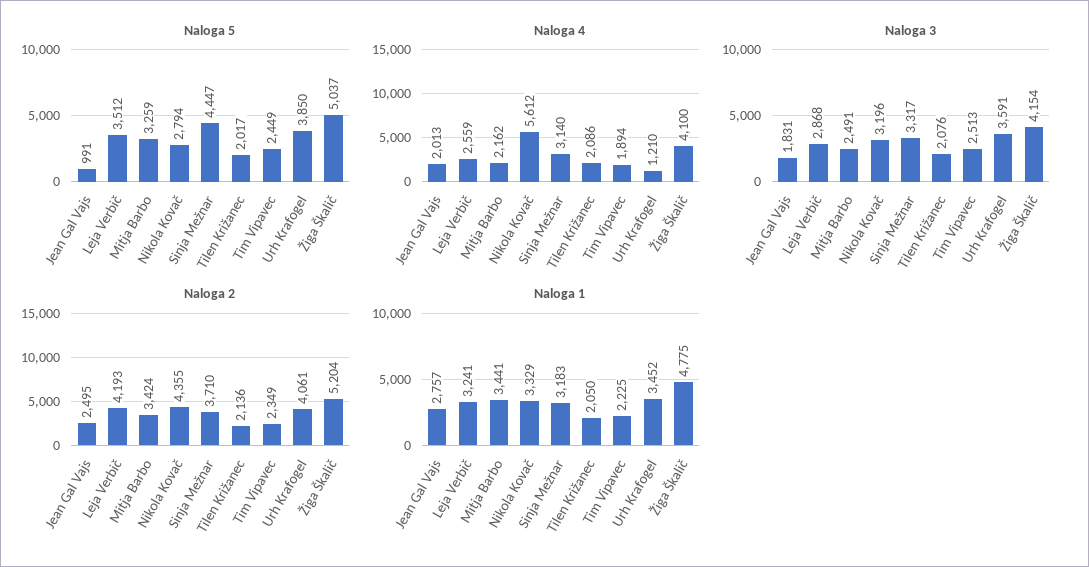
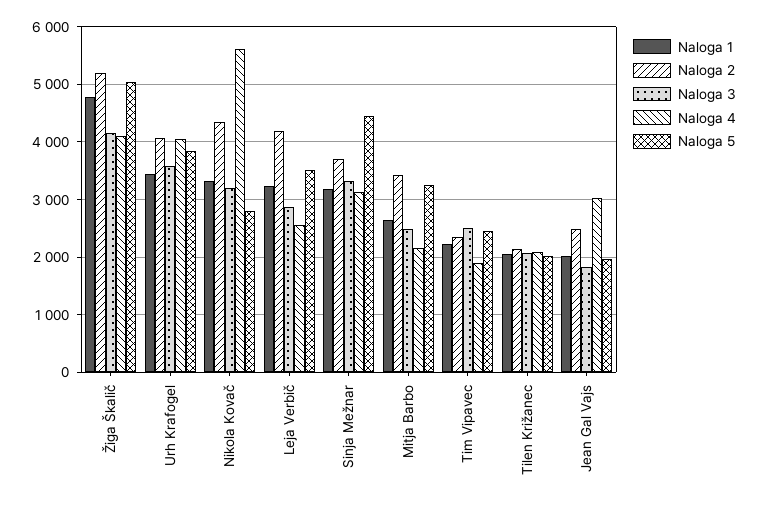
  {
    "Naloga 5": {
-     "Jean Gal Vajs": 991,
+     "Jean Gal Vajs": 2000,
      "Leja Verbič": 3512,
      "Mitja Barbo": 3259,
      "Nikola Kovač": 2794,
      "Sinja Mežnar": 4447,
      "Tilen Križanec": 2017,
      "Tim Vipavec": 2449,
      "Urh Krafogel": 3850,
      "Žiga Škalič": 5037
    },
    "Naloga 4": {
-     "Jean Gal Vajs": 2013,
+     "Jean Gal Vajs": 3000,
      "Leja Verbič": 2559,
      "Mitja Barbo": 2162,
      "Nikola Kovač": 5612,
      "Sinja Mežnar": 3140,
      "Tilen Križanec": 2086,
      "Tim Vipavec": 1894,
-     "Urh Krafogel": 1210,
+     "Urh Krafogel": 4000,
      "Žiga Škalič": 4100
    },
    "Naloga 3": {
      "Jean Gal Vajs": 1831,
      "Leja Verbič": 2868,
      "Mitja Barbo": 2491,
      "Nikola Kovač": 3196,
      "Sinja Mežnar": 3317,
      "Tilen Križanec": 2076,
      "Tim Vipavec": 2513,
      "Urh Krafogel": 3591,
      "Žiga Škalič": 4154
    },
    "Naloga 2": {
      "Jean Gal Vajs": 2495,
      "Leja Verbič": 4193,
      "Mitja Barbo": 3424,
      "Nikola Kovač": 4355,
      "Sinja Mežnar": 3710,
      "Tilen Križanec": 2136,
      "Tim Vipavec": 2349,
      "Urh Krafogel": 4061,
      "Žiga Škalič": 5204
    },
    "Naloga 1": {
-     "Jean Gal Vajs": 2757,
+     "Jean Gal Vajs": 2000,
      "Leja Verbič": 3241,
-     "Mitja Barbo": 3441,
+     "Mitja Barbo": 2600,
      "Nikola Kovač": 3329,
      "Sinja Mežnar": 3183,
      "Tilen Križanec": 2050,
      "Tim Vipavec": 2225,
      "Urh Krafogel": 3452,
      "Žiga Škalič": 4775
    }
  }

